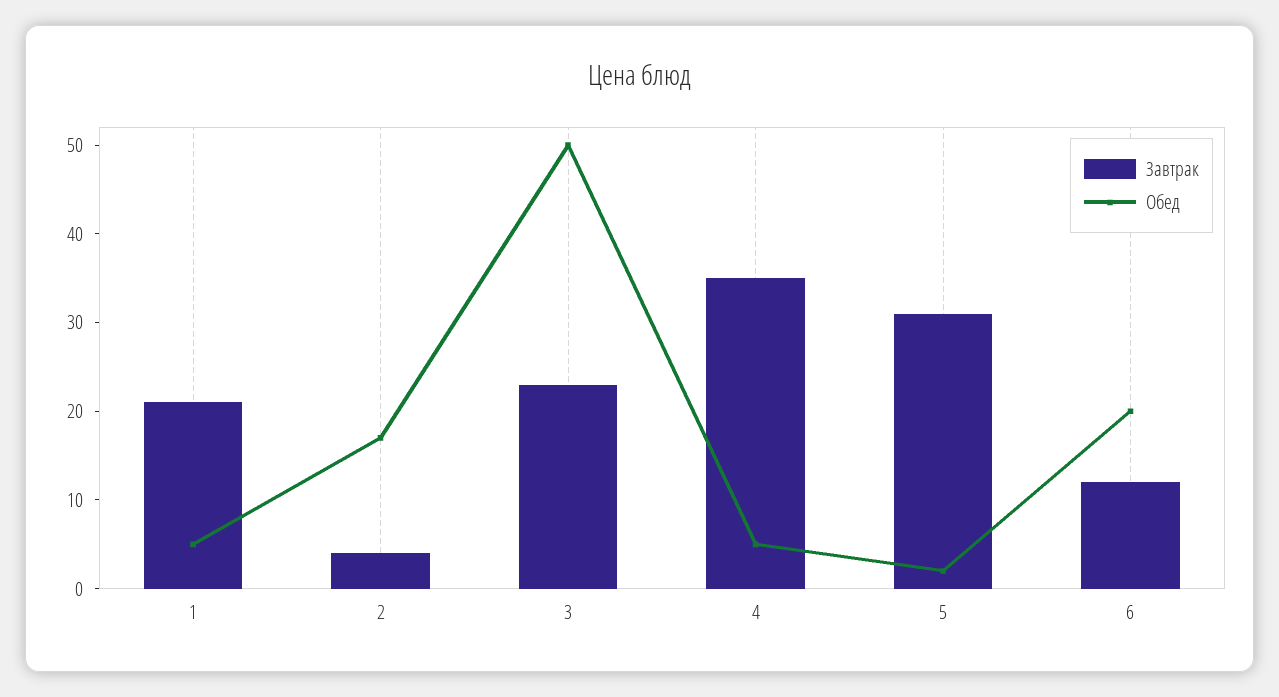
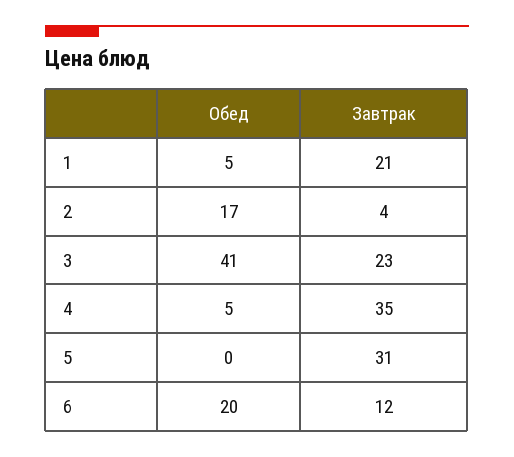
  {
    "Завтрак": {
      "1": 21,
      "2": 4,
      "3": 23,
      "4": 35,
      "5": 31,
      "6": 12
    },
    "Обед": {
      "1": 5,
      "2": 17,
-     "3": 50,
+     "3": 41,
      "4": 5,
-     "5": 2,
+     "5": 0,
      "6": 20
    }
  }

